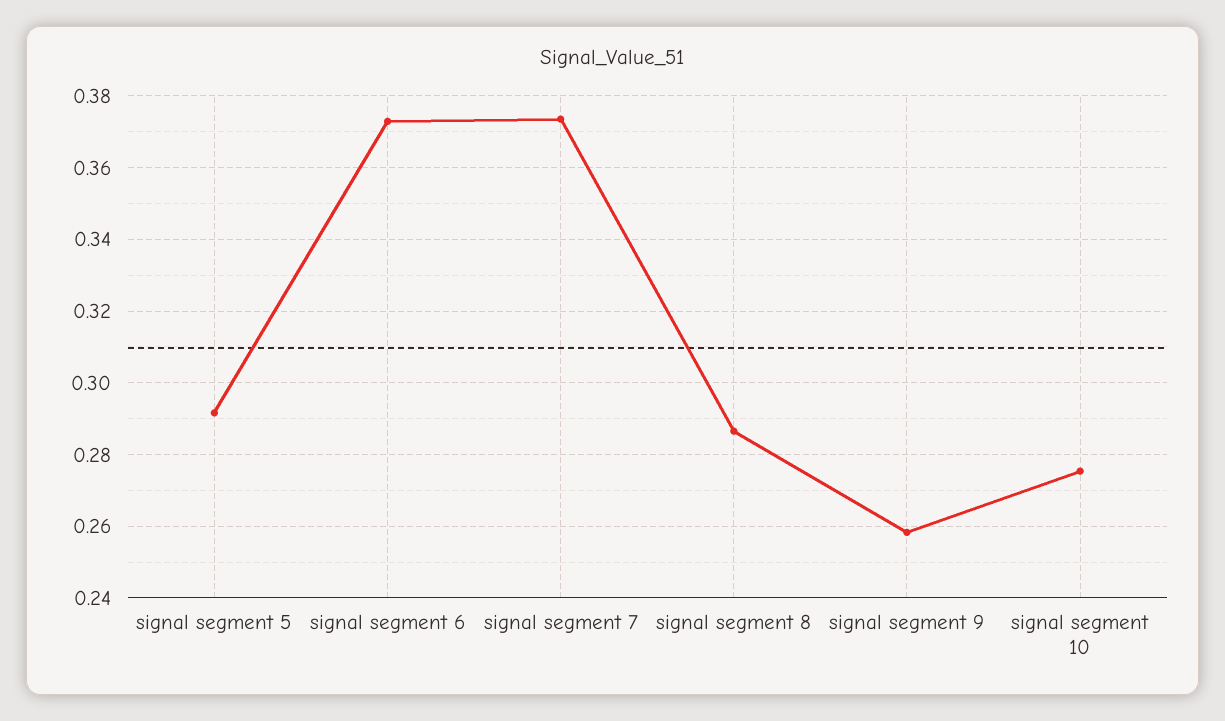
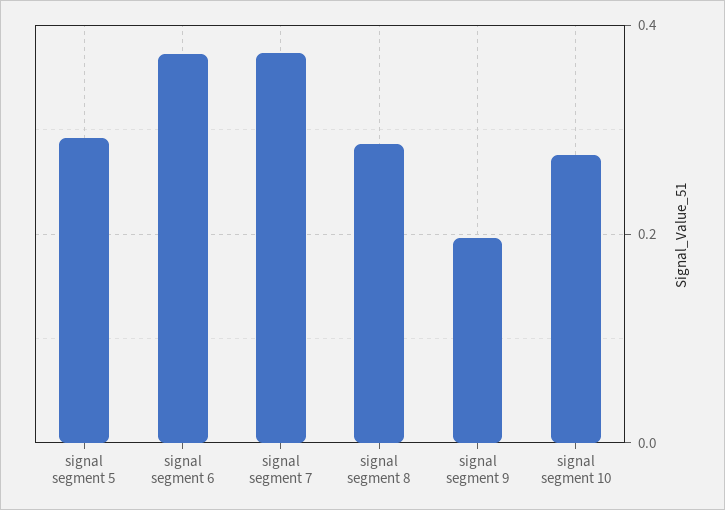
  {
    "signal segment 5": 0.292,
    "signal segment 6": 0.372,
    "signal segment 7": 0.374,
    "signal segment 8": 0.286,
-   "signal segment 9": 0.258,
+   "signal segment 9": 0.2,
    "signal segment 10": 0.276
  }

